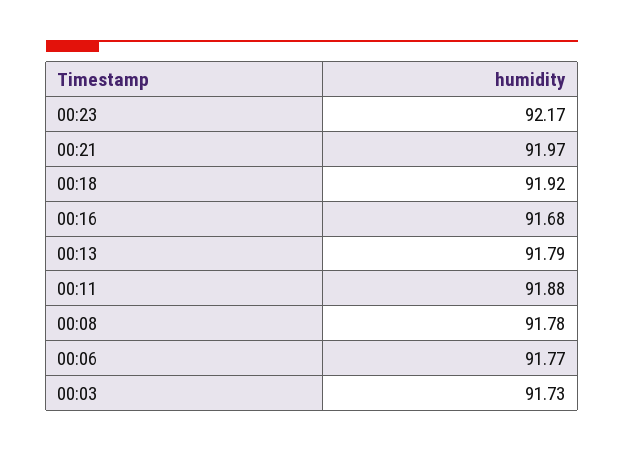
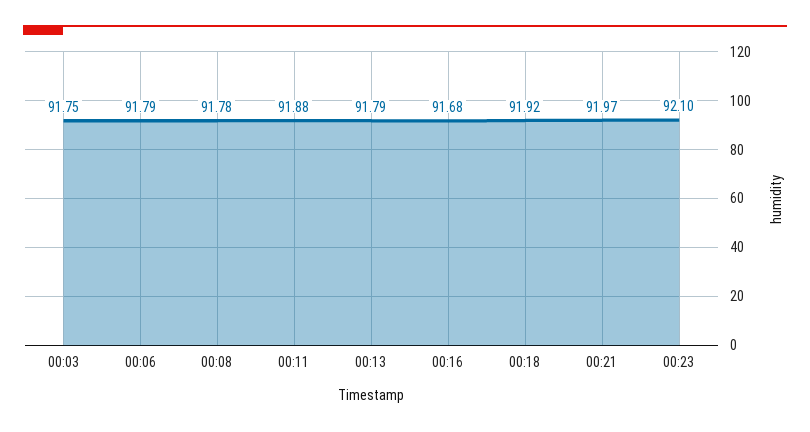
  {
-   "00:23": 92.17,
+   "00:23": 92.1,
    "00:21": 91.97,
    "00:18": 91.92,
    "00:16": 91.68,
    "00:13": 91.79,
    "00:11": 91.88,
    "00:08": 91.78,
-   "00:06": 91.77,
+   "00:06": 91.79,
-   "00:03": 91.73
+   "00:03": 91.75
  }

